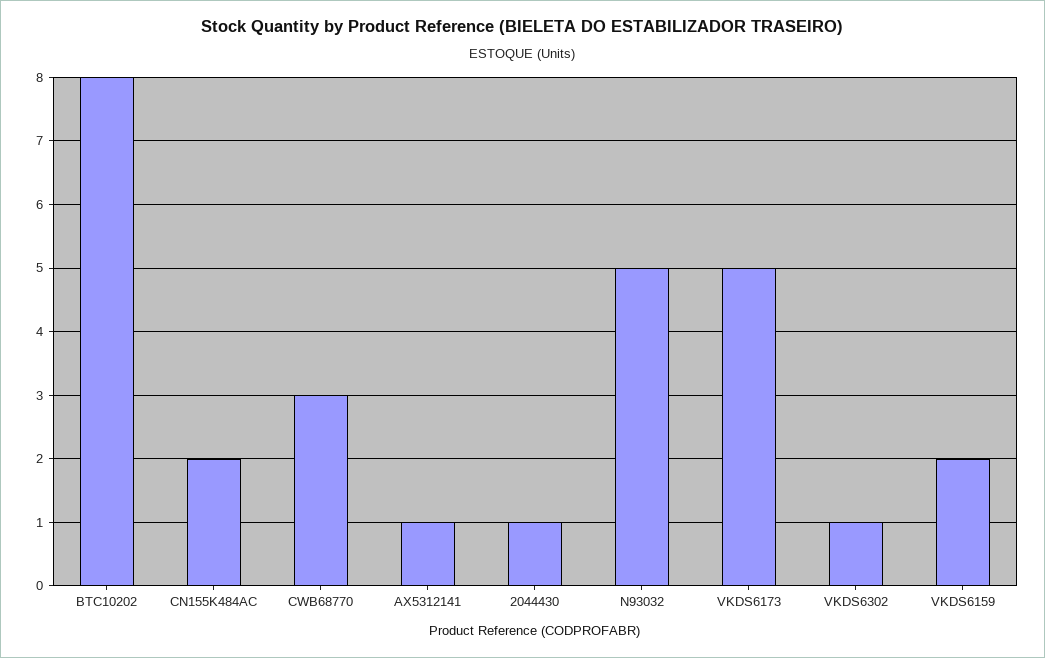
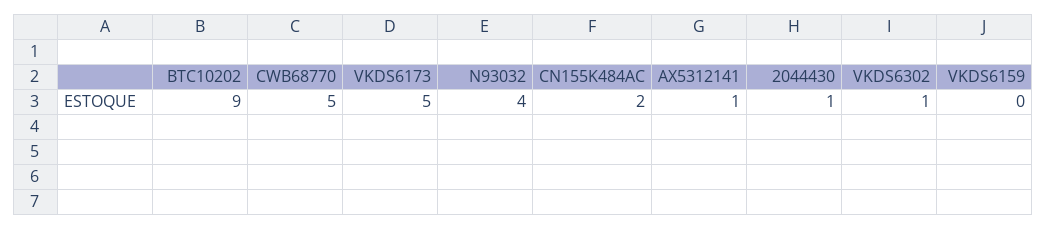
  {
-   "BTC10202": 8,
+   "BTC10202": 9,
    "CN155K484AC": 2,
-   "CWB68770": 3,
+   "CWB68770": 5,
    "AX5312141": 1,
    "2044430": 1,
-   "N93032": 5,
+   "N93032": 4,
    "VKDS6173": 5,
    "VKDS6302": 1,
-   "VKDS6159": 2
+   "VKDS6159": 0
  }

